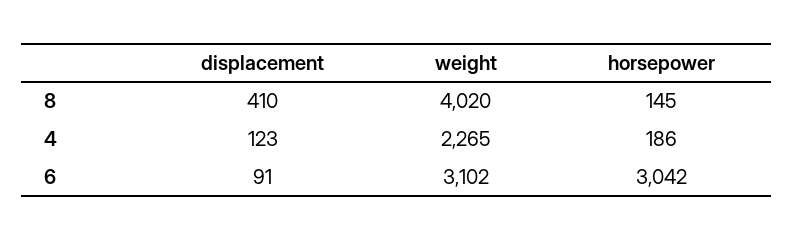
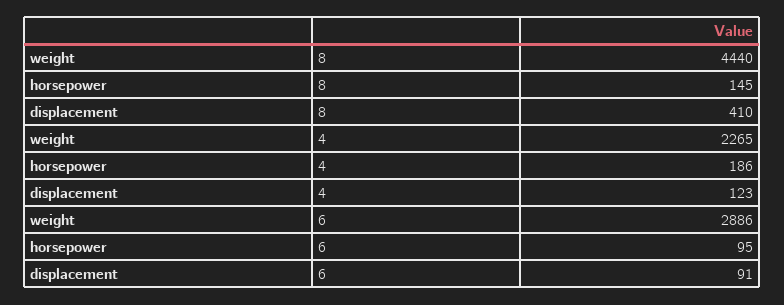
  {
    "displacement": {
      "8": 410,
      "4": 123,
      "6": 91
    },
    "weight": {
-     "8": 4020,
+     "8": 4440,
      "4": 2265,
-     "6": 3102
+     "6": 2886
    },
    "horsepower": {
      "8": 145,
      "4": 186,
-     "6": 3042
+     "6": 95
    }
  }

